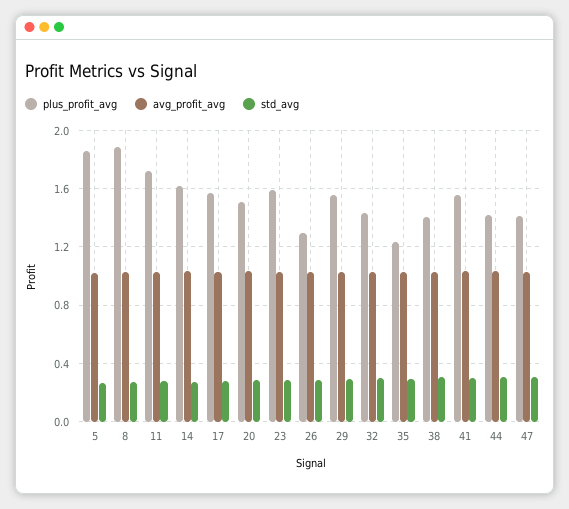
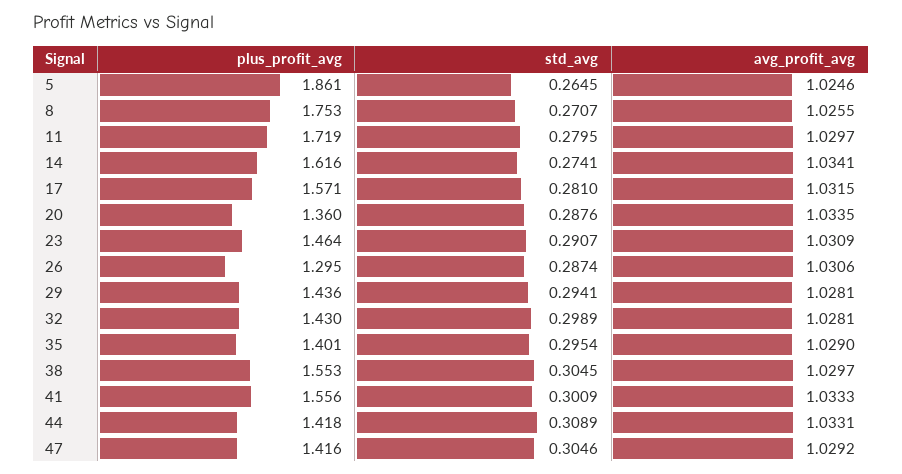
  {
    "plus_profit_avg": {
      "5": 1.861,
-     "8": 1.9,
+     "8": 1.753,
      "11": 1.719,
      "14": 1.616,
      "17": 1.571,
-     "20": 1.5,
+     "20": 1.36,
-     "23": 1.6,
+     "23": 1.464,
      "26": 1.295,
-     "29": 1.55,
+     "29": 1.436,
      "32": 1.43,
-     "35": 1.25,
+     "35": 1.401,
-     "38": 1.4,
+     "38": 1.553,
      "41": 1.556,
      "44": 1.418,
      "47": 1.416
    },
    "avg_profit_avg": {
      "5": 1.0246,
      "8": 1.0255,
      "11": 1.0297,
      "14": 1.0341,
      "17": 1.0315,
      "20": 1.0335,
      "23": 1.0309,
      "26": 1.0306,
      "29": 1.0281,
      "32": 1.0281,
      "35": 1.029,
      "38": 1.0297,
      "41": 1.0333,
      "44": 1.0331,
      "47": 1.0292
    },
    "std_avg": {
      "5": 0.2645,
      "8": 0.2707,
      "11": 0.2795,
      "14": 0.2741,
      "17": 0.281,
      "20": 0.2876,
      "23": 0.2907,
      "26": 0.2874,
      "29": 0.2941,
      "32": 0.2989,
      "35": 0.2954,
      "38": 0.3045,
      "41": 0.3009,
      "44": 0.3089,
      "47": 0.3046
    }
  }

